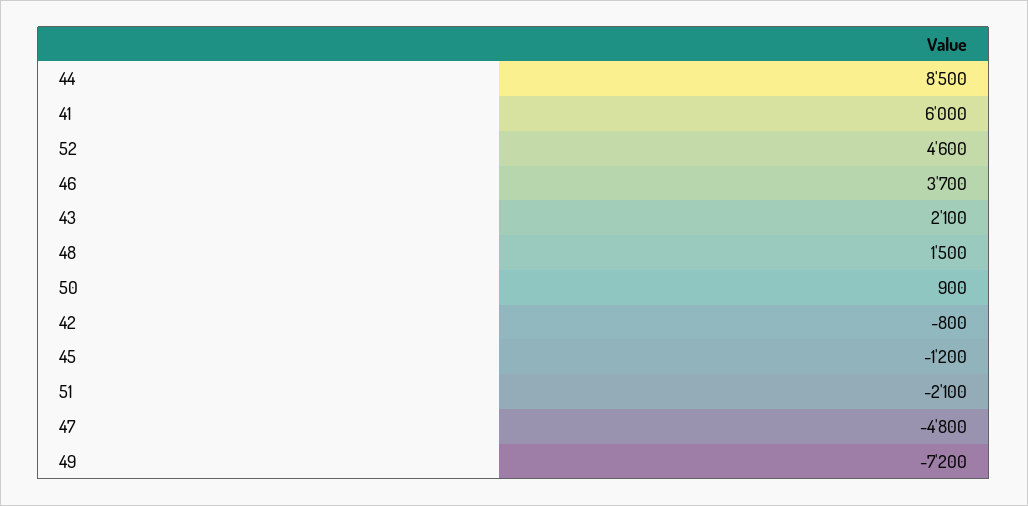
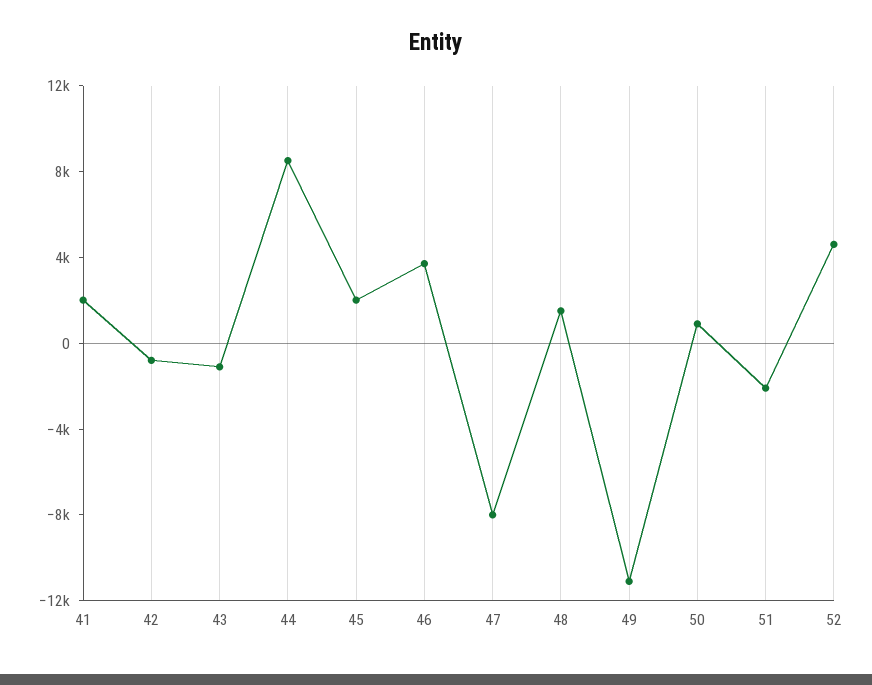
  {
    "44": 8500,
-   "41": 6000,
+   "41": 2000,
    "52": 4600,
    "46": 3700,
-   "43": 2100,
+   "43": -1000,
    "48": 1500,
    "50": 900,
    "42": -800,
-   "45": -1200,
+   "45": 2000,
    "51": -2100,
-   "47": -4800,
+   "47": -8000,
-   "49": -7200
+   "49": -11000
  }

